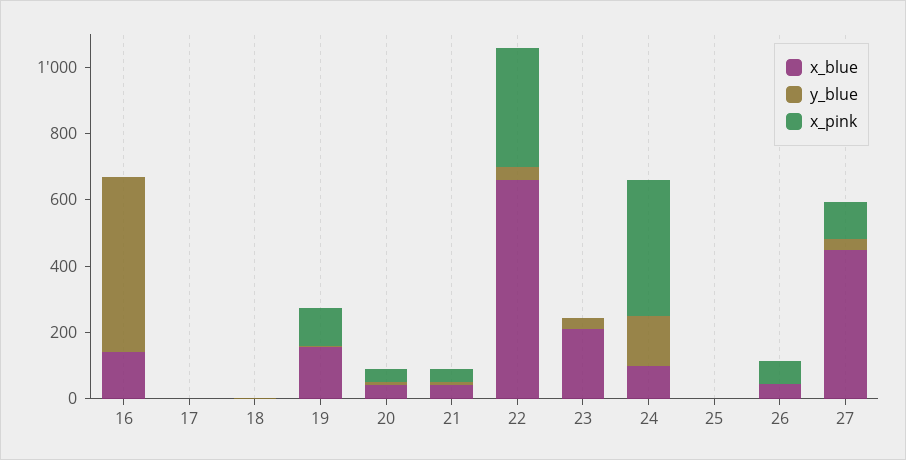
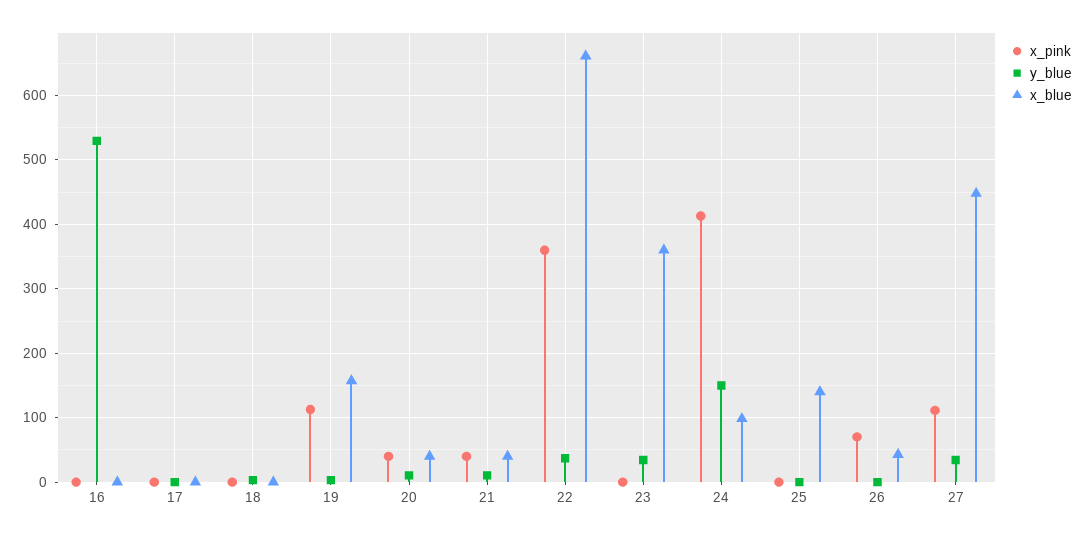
  {
    "x_blue": {
-     "16": 150,
+     "16": 0,
      "17": 0,
      "18": 0,
      "19": 160,
      "20": 40,
      "21": 40,
      "22": 660,
-     "23": 200,
+     "23": 360,
      "24": 100,
-     "25": 0,
+     "25": 140,
      "26": 40,
      "27": 450
    },
    "y_blue": {
      "16": 530,
      "17": 0,
      "18": 0,
      "19": 0,
      "20": 10,
      "21": 10,
      "22": 40,
      "23": 30,
      "24": 150,
      "25": 0,
      "26": 0,
      "27": 30
    },
    "x_pink": {
      "16": 0,
      "17": 0,
      "18": 0,
      "19": 110,
      "20": 40,
      "21": 40,
      "22": 360,
      "23": 0,
      "24": 410,
      "25": 0,
      "26": 70,
      "27": 110
    }
  }

